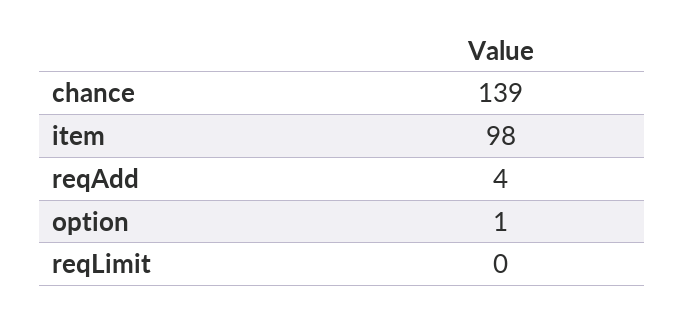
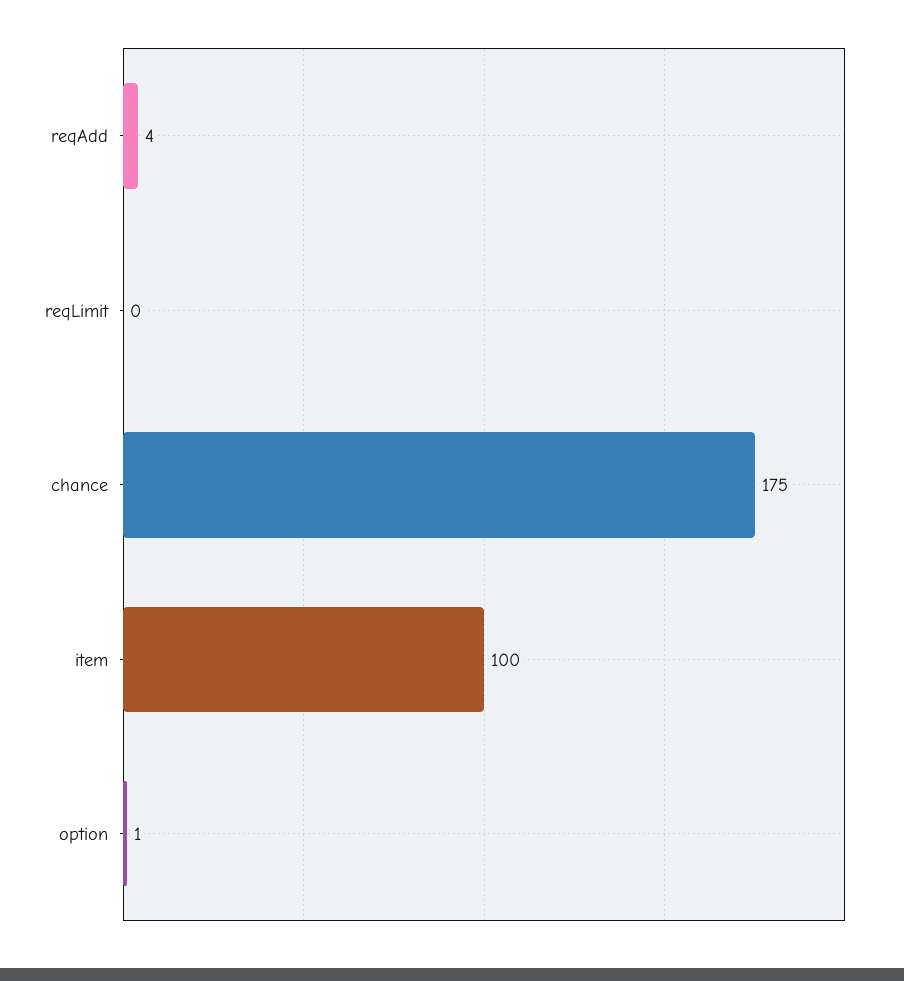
  {
-   "chance": 139,
+   "chance": 175,
-   "item": 98,
+   "item": 100,
    "reqAdd": 4,
    "option": 1,
    "reqLimit": 0
  }

